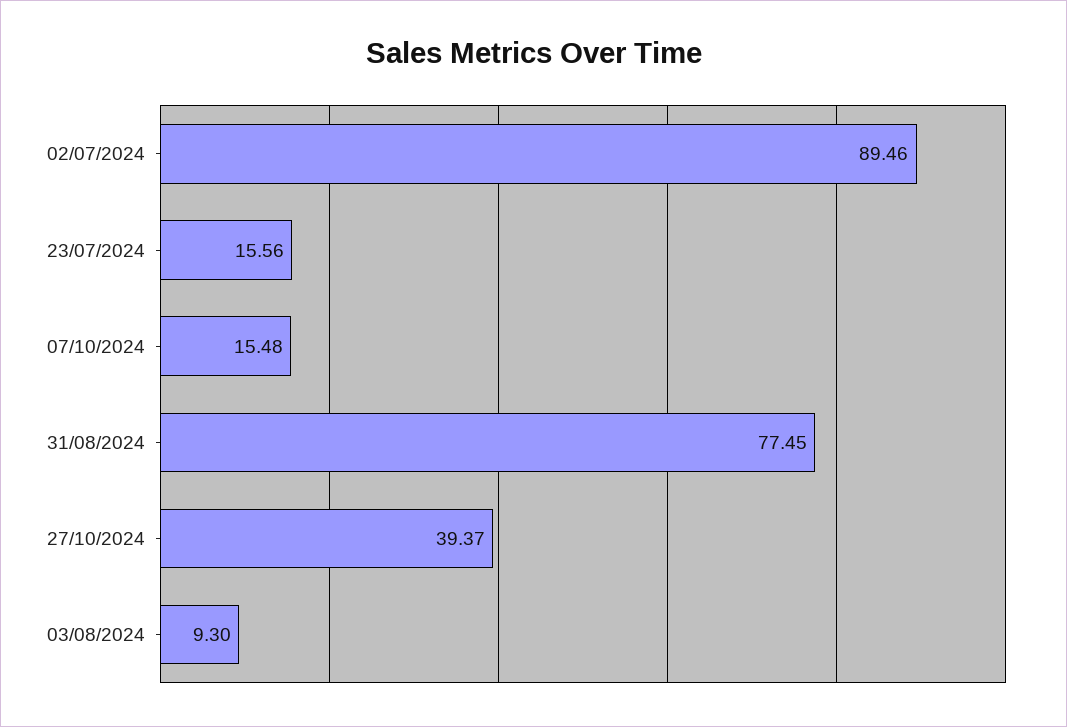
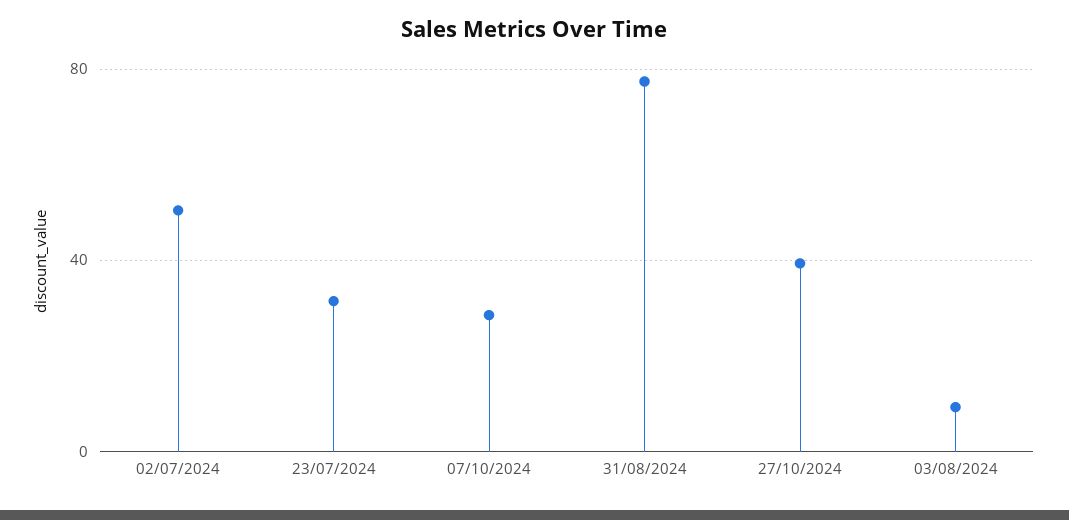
  {
-   "02/07/2024": 89.46,
+   "02/07/2024": 50,
-   "23/07/2024": 15.56,
+   "23/07/2024": 30,
-   "07/10/2024": 15.48,
+   "07/10/2024": 30,
    "31/08/2024": 77.45,
    "27/10/2024": 39.37,
    "03/08/2024": 9.3
  }

